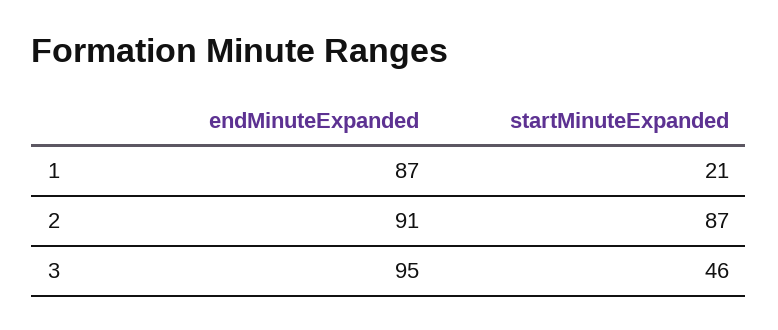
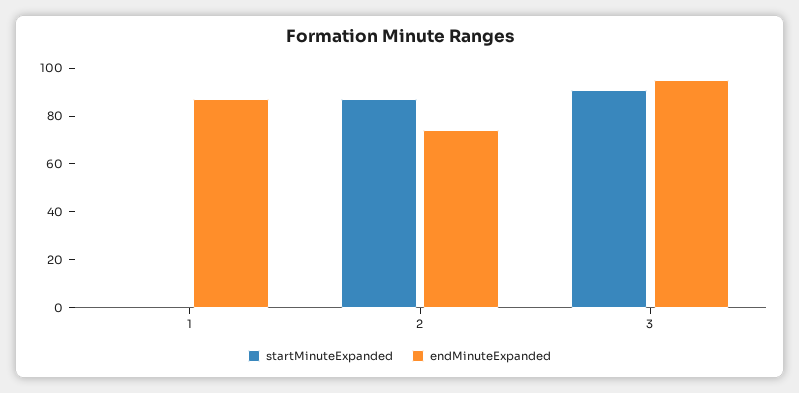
  {
    "endMinuteExpanded": {
      "1": 87,
-     "2": 91,
+     "2": 75,
      "3": 95
    },
    "startMinuteExpanded": {
-     "1": 21,
+     "1": 0,
      "2": 87,
-     "3": 46
+     "3": 90
    }
  }

